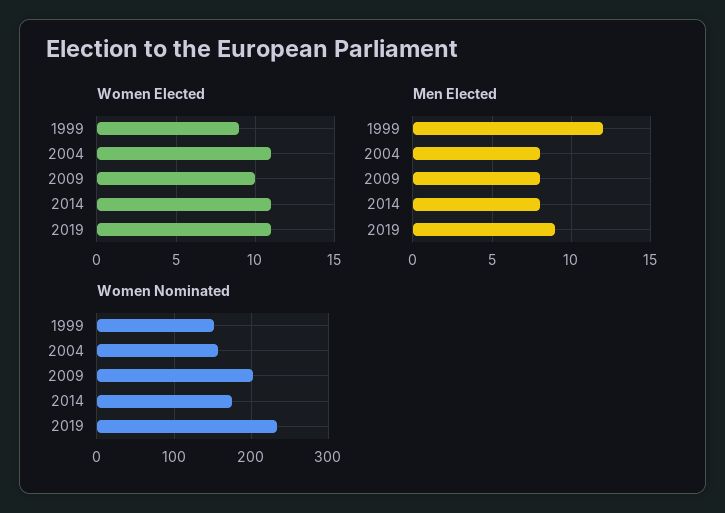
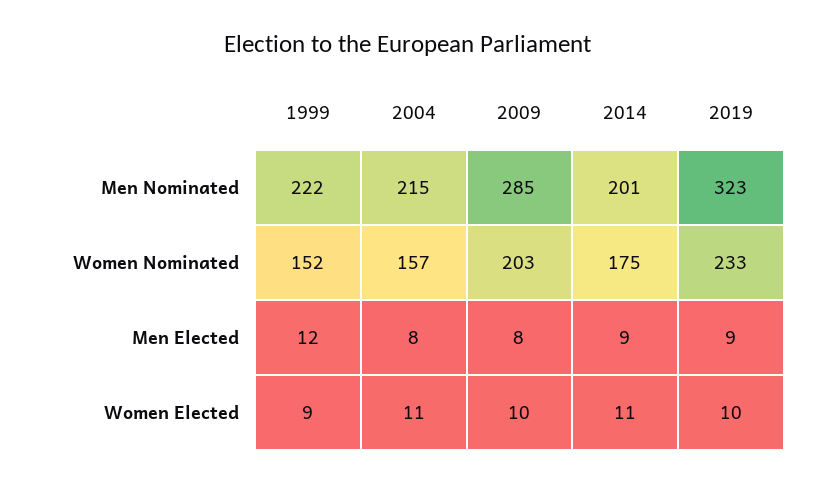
  {
    "Women Elected": {
      "1999": 9,
      "2004": 11,
      "2009": 10,
      "2014": 11,
-     "2019": 11
+     "2019": 10
    },
    "Men Elected": {
      "1999": 12,
      "2004": 8,
      "2009": 8,
-     "2014": 8,
+     "2014": 9,
      "2019": 9
    },
    "Women Nominated": {
      "1999": 152,
      "2004": 157,
      "2009": 203,
      "2014": 175,
      "2019": 233
-   }
+   },
+   "Men Nominated": {
+     "1999": 222,
+     "2004": 215,
+     "2009": 285,
+     "2014": 201,
+     "2019": 323
+   }
  }

